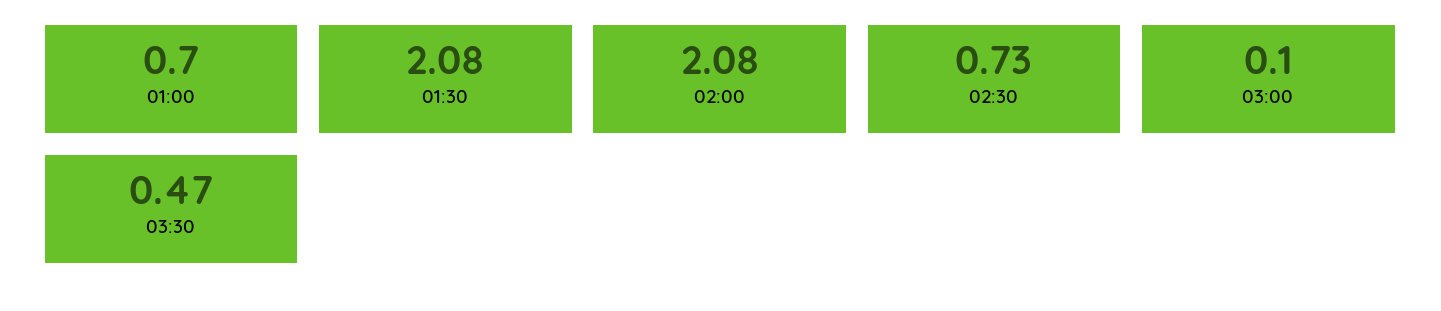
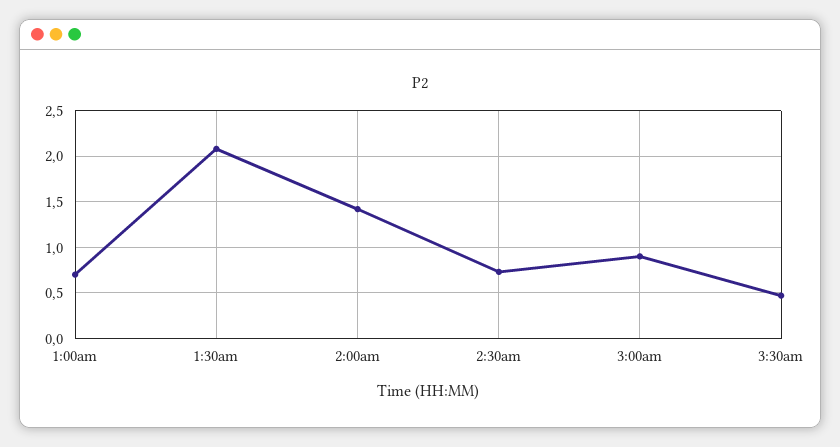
  {
    "01:00": 0.7,
    "01:30": 2.08,
-   "02:00": 2.08,
+   "02:00": 1.4,
    "02:30": 0.73,
-   "03:00": 0.1,
+   "03:00": 0.9,
    "03:30": 0.47
  }

